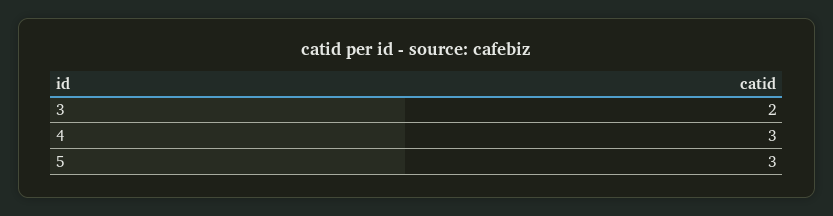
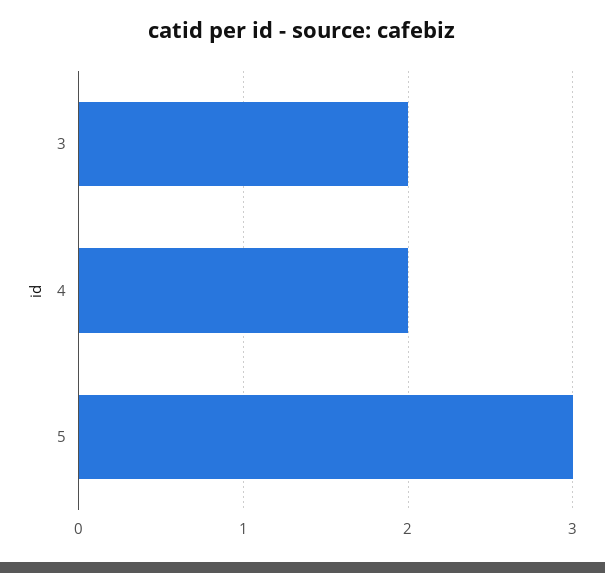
  {
    "3": 2,
-   "4": 3,
+   "4": 2,
    "5": 3
  }

